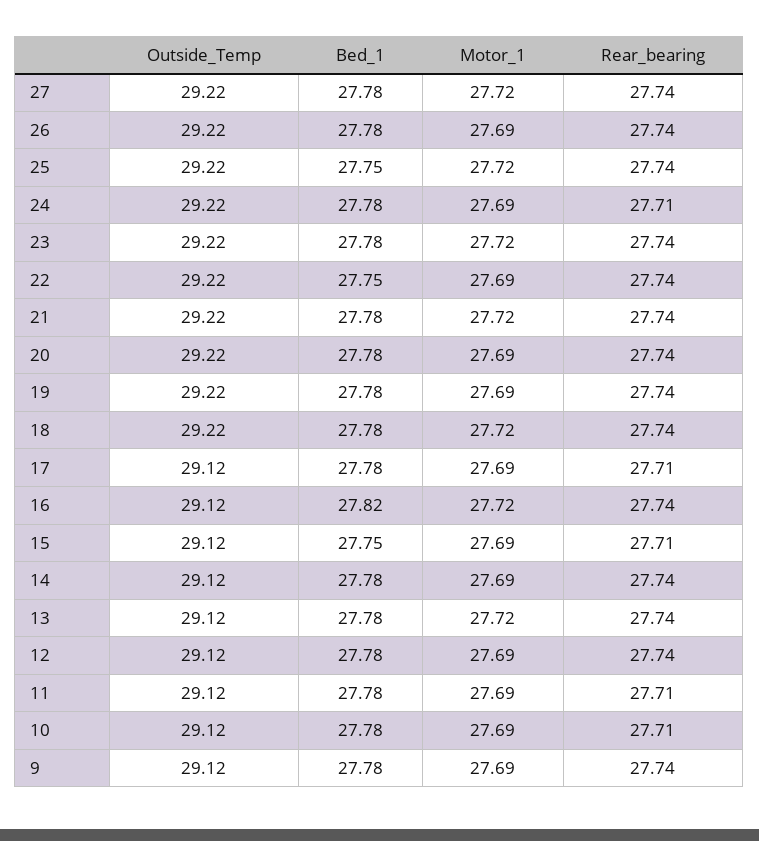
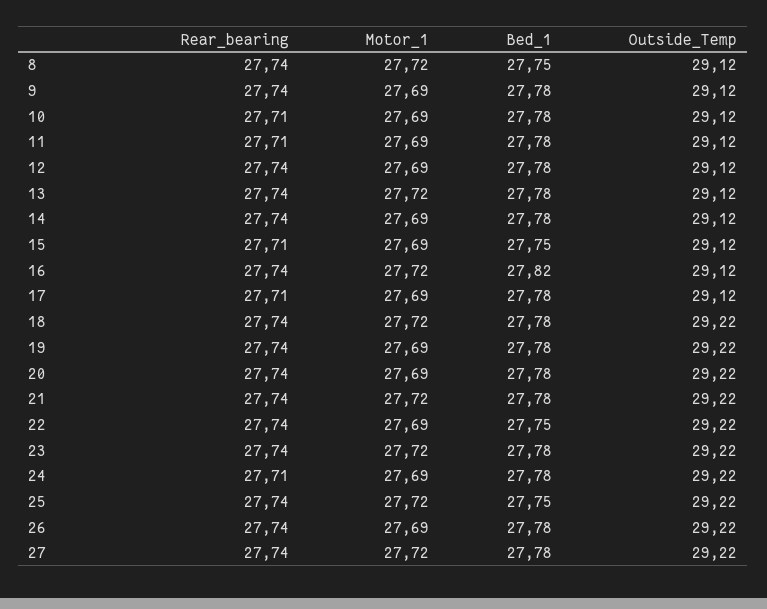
  {
    "Outside_Temp": {
      "27": 29.22,
      "26": 29.22,
      "25": 29.22,
      "24": 29.22,
      "23": 29.22,
      "22": 29.22,
      "21": 29.22,
      "20": 29.22,
      "19": 29.22,
      "18": 29.22,
      "17": 29.12,
      "16": 29.12,
      "15": 29.12,
      "14": 29.12,
      "13": 29.12,
      "12": 29.12,
      "11": 29.12,
      "10": 29.12,
-     "9": 29.12
+     "9": 29.12,
+     "8": 29.12
    },
    "Bed_1": {
      "27": 27.78,
      "26": 27.78,
      "25": 27.75,
      "24": 27.78,
      "23": 27.78,
      "22": 27.75,
      "21": 27.78,
      "20": 27.78,
      "19": 27.78,
      "18": 27.78,
      "17": 27.78,
      "16": 27.82,
      "15": 27.75,
      "14": 27.78,
      "13": 27.78,
      "12": 27.78,
      "11": 27.78,
      "10": 27.78,
-     "9": 27.78
+     "9": 27.78,
+     "8": 27.75
    },
    "Motor_1": {
      "27": 27.72,
      "26": 27.69,
      "25": 27.72,
      "24": 27.69,
      "23": 27.72,
      "22": 27.69,
      "21": 27.72,
      "20": 27.69,
      "19": 27.69,
      "18": 27.72,
      "17": 27.69,
      "16": 27.72,
      "15": 27.69,
      "14": 27.69,
      "13": 27.72,
      "12": 27.69,
      "11": 27.69,
      "10": 27.69,
-     "9": 27.69
+     "9": 27.69,
+     "8": 27.72
    },
    "Rear_bearing": {
      "27": 27.74,
      "26": 27.74,
      "25": 27.74,
      "24": 27.71,
      "23": 27.74,
      "22": 27.74,
      "21": 27.74,
      "20": 27.74,
      "19": 27.74,
      "18": 27.74,
      "17": 27.71,
      "16": 27.74,
      "15": 27.71,
      "14": 27.74,
      "13": 27.74,
      "12": 27.74,
      "11": 27.71,
      "10": 27.71,
-     "9": 27.74
+     "9": 27.74,
+     "8": 27.74
    }
  }

